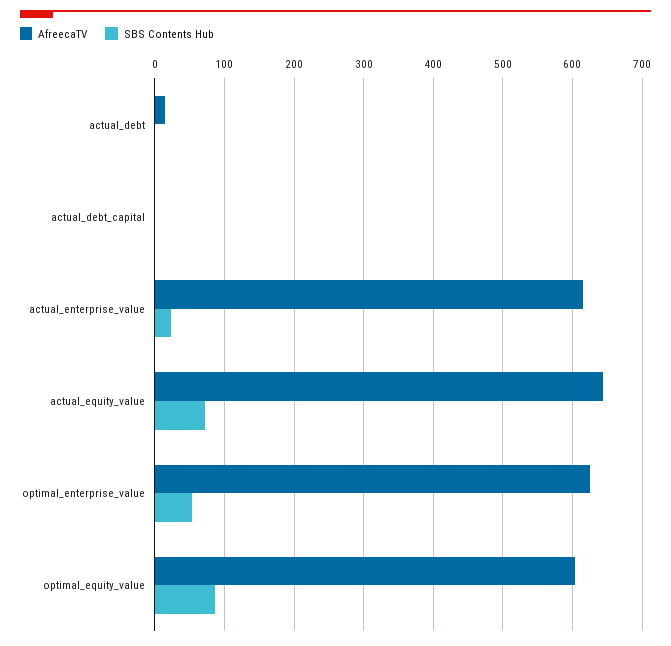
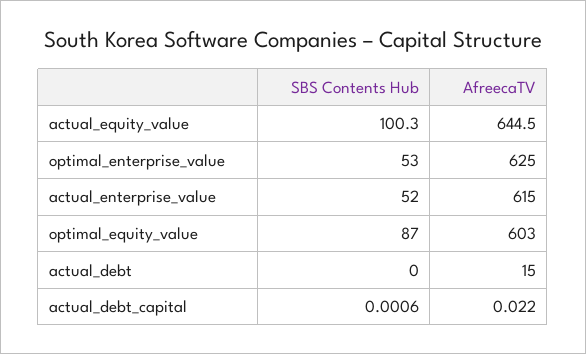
  {
    "AfreecaTV": {
      "actual_debt": 15,
      "actual_debt_capital": 0.022,
      "actual_enterprise_value": 615,
      "actual_equity_value": 644.5,
      "optimal_enterprise_value": 625,
      "optimal_equity_value": 603
    },
    "SBS Contents Hub": {
      "actual_debt": 0,
      "actual_debt_capital": 0.0006,
-     "actual_enterprise_value": 20,
+     "actual_enterprise_value": 52,
-     "actual_equity_value": 70,
+     "actual_equity_value": 100.3,
      "optimal_enterprise_value": 53,
      "optimal_equity_value": 87
    }
  }

